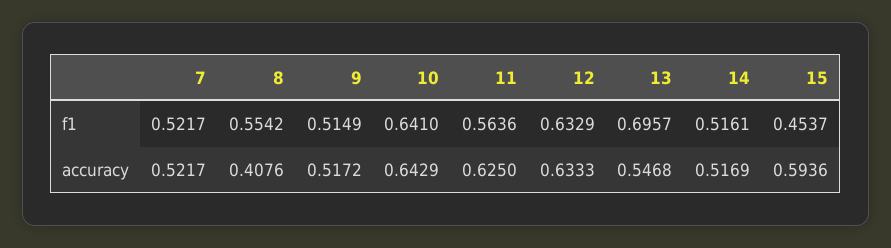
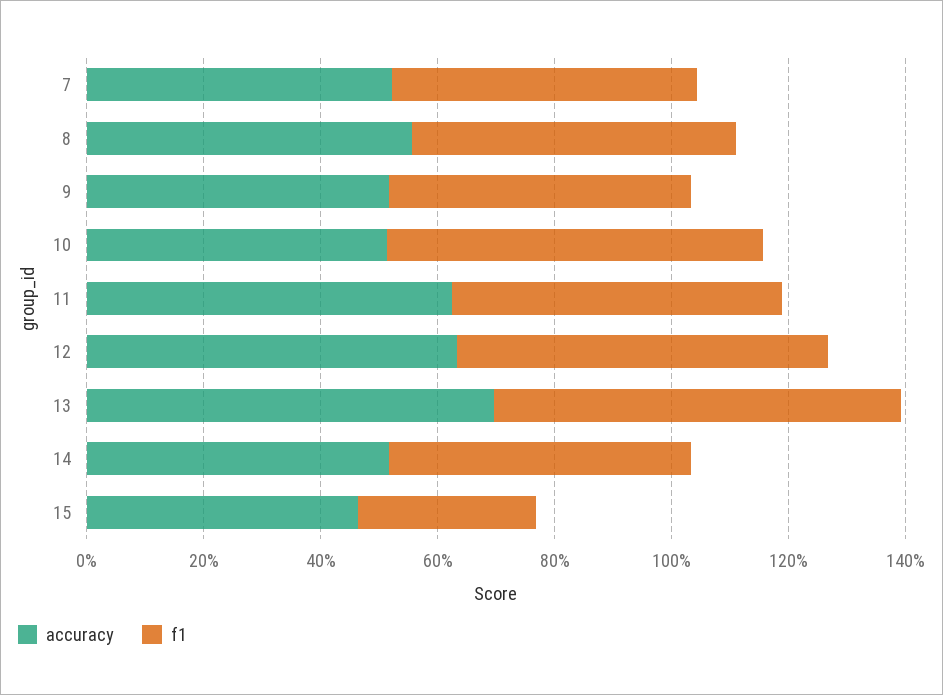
  {
    "f1": {
      "7": 0.5217,
      "8": 0.5542,
      "9": 0.5149,
      "10": 0.641,
      "11": 0.5636,
      "12": 0.6329,
      "13": 0.6957,
      "14": 0.5161,
-     "15": 0.4537
+     "15": 0.3
    },
    "accuracy": {
      "7": 0.5217,
-     "8": 0.4076,
+     "8": 0.55,
      "9": 0.5172,
-     "10": 0.6429,
+     "10": 0.5,
      "11": 0.625,
      "12": 0.6333,
-     "13": 0.5468,
+     "13": 0.7,
      "14": 0.5169,
-     "15": 0.5936
+     "15": 0.45
    }
  }

